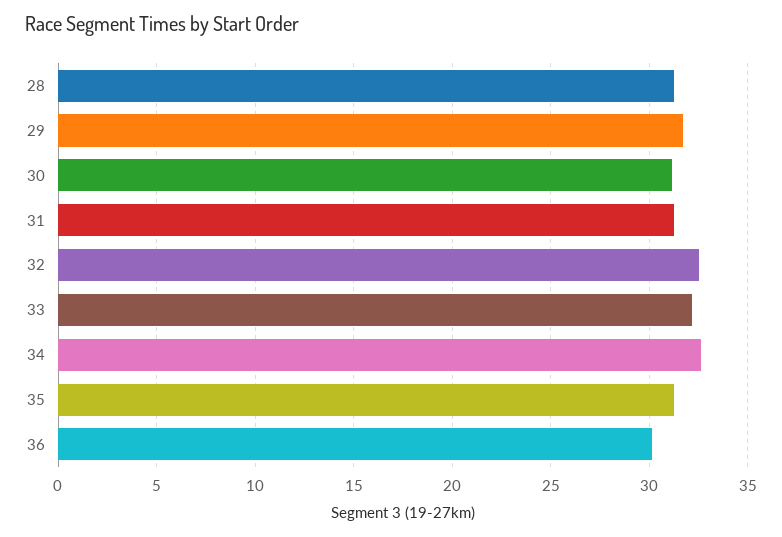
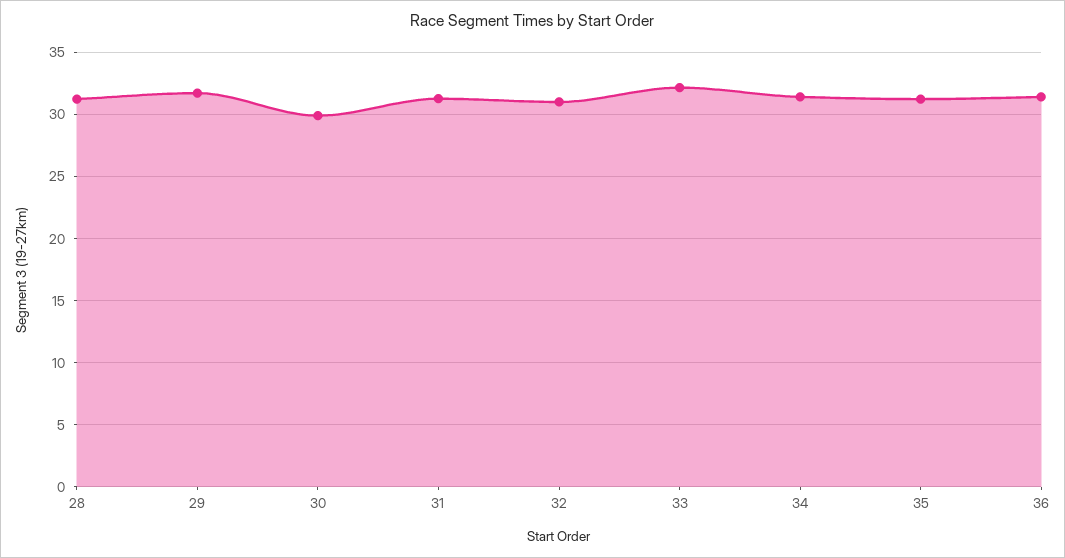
  {
    "28": 31.5,
    "29": 31.5,
-   "30": 31,
+   "30": 30,
    "31": 31.5,
-   "32": 32.5,
+   "32": 31,
    "33": 32,
-   "34": 32.5,
+   "34": 31.5,
    "35": 31.5,
-   "36": 30
+   "36": 31.5
  }

